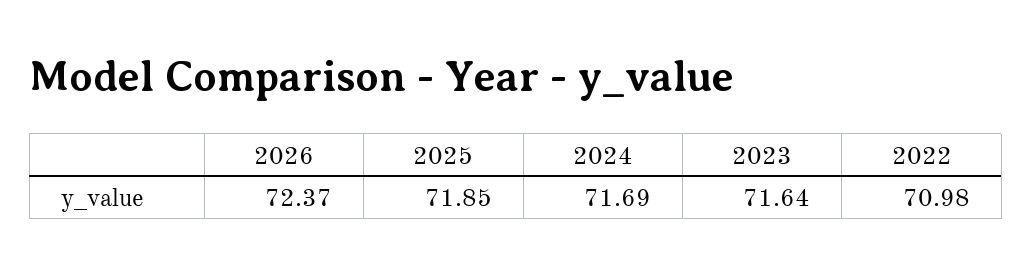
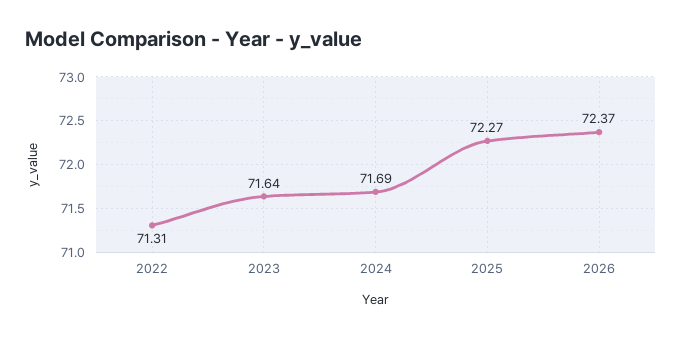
  {
    "2026": 72.37,
-   "2025": 71.85,
+   "2025": 72.27,
    "2024": 71.69,
    "2023": 71.64,
-   "2022": 70.98
+   "2022": 71.31
  }

